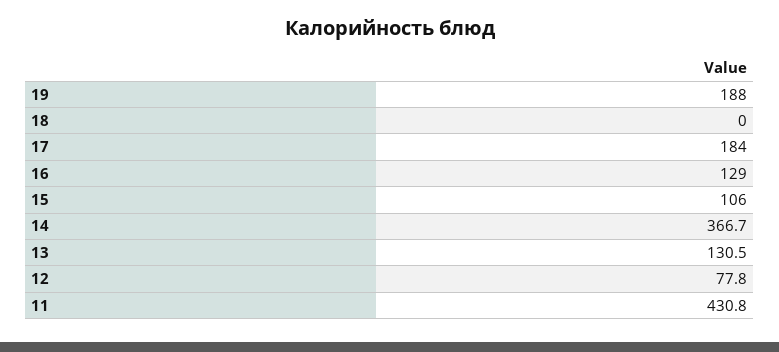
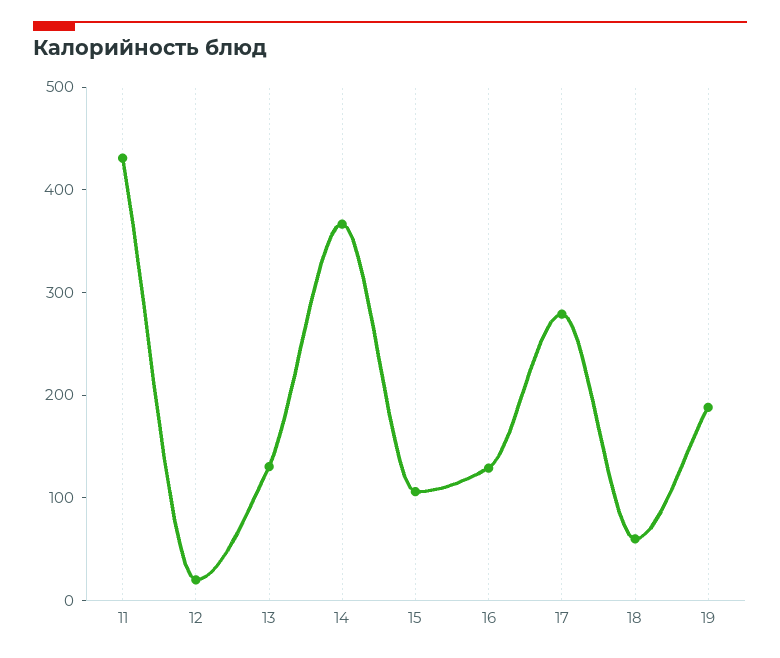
  {
    "19": 188,
-   "18": 0,
+   "18": 60,
-   "17": 184,
+   "17": 280,
    "16": 129,
    "15": 106,
    "14": 366.7,
    "13": 130.5,
-   "12": 77.8,
+   "12": 20,
    "11": 430.8
  }

